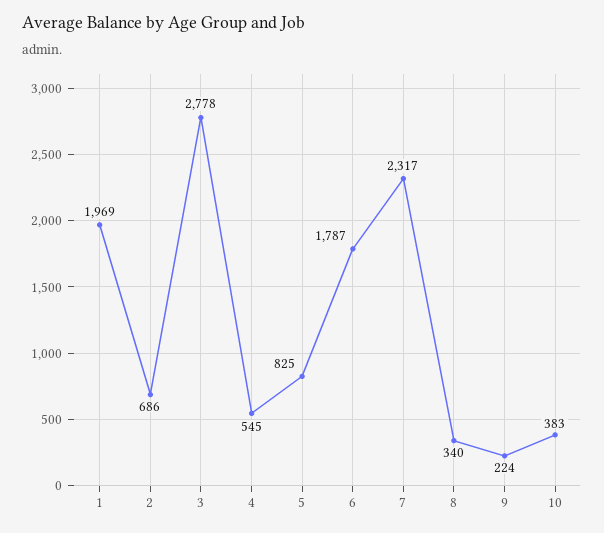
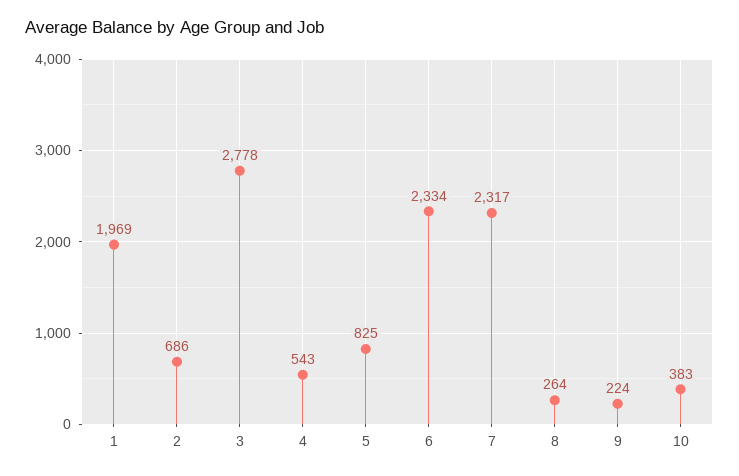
  {
    "1": 1969,
    "2": 686,
    "3": 2778,
-   "4": 545,
+   "4": 543,
    "5": 825,
-   "6": 1787,
+   "6": 2334,
    "7": 2317,
-   "8": 340,
+   "8": 264,
    "9": 224,
    "10": 383
  }

